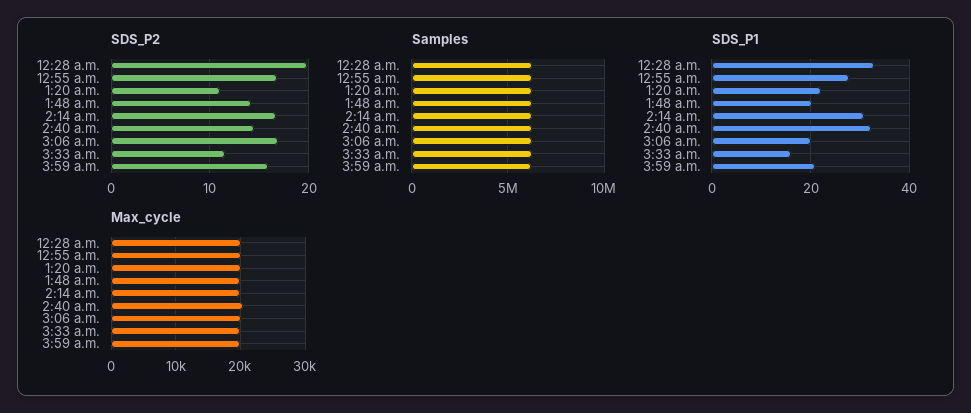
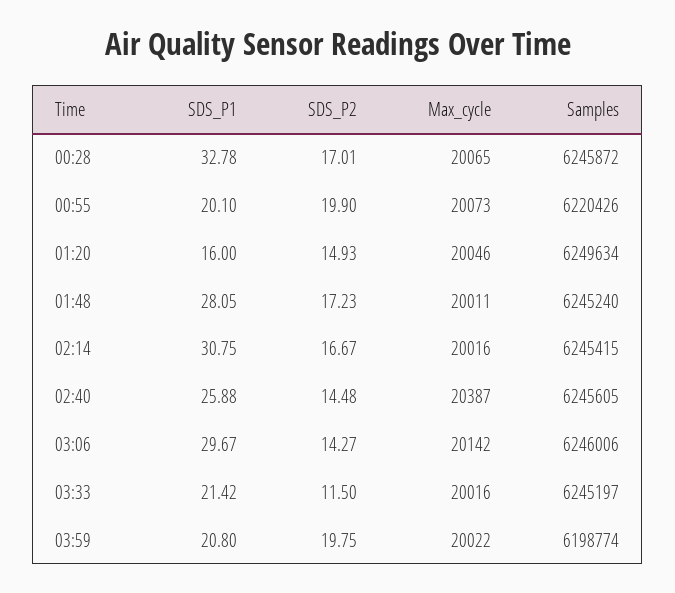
  {
    "SDS_P2": {
-     "12:28 a.m.": 20,
+     "12:28 a.m.": 17.01,
-     "12:55 a.m.": 17,
+     "12:55 a.m.": 19.9,
-     "1:20 a.m.": 11,
+     "1:20 a.m.": 14.93,
-     "1:48 a.m.": 14,
+     "1:48 a.m.": 17.23,
      "2:14 a.m.": 16.67,
      "2:40 a.m.": 14.48,
-     "3:06 a.m.": 17,
+     "3:06 a.m.": 14.27,
      "3:33 a.m.": 11.5,
-     "3:59 a.m.": 16
+     "3:59 a.m.": 19.75
    },
    "Samples": {
      "12:28 a.m.": 6245872,
      "12:55 a.m.": 6220426,
      "1:20 a.m.": 6249634,
      "1:48 a.m.": 6245240,
      "2:14 a.m.": 6245415,
      "2:40 a.m.": 6245605,
      "3:06 a.m.": 6246006,
      "3:33 a.m.": 6245197,
      "3:59 a.m.": 6198774
    },
    "SDS_P1": {
      "12:28 a.m.": 32.78,
-     "12:55 a.m.": 28,
+     "12:55 a.m.": 20.1,
-     "1:20 a.m.": 22,
+     "1:20 a.m.": 16,
-     "1:48 a.m.": 20,
+     "1:48 a.m.": 28.05,
      "2:14 a.m.": 30.75,
-     "2:40 a.m.": 32,
+     "2:40 a.m.": 25.88,
-     "3:06 a.m.": 20,
+     "3:06 a.m.": 29.67,
-     "3:33 a.m.": 16,
+     "3:33 a.m.": 21.42,
      "3:59 a.m.": 20.8
    },
    "Max_cycle": {
      "12:28 a.m.": 20065,
      "12:55 a.m.": 20073,
      "1:20 a.m.": 20046,
      "1:48 a.m.": 20011,
      "2:14 a.m.": 20016,
      "2:40 a.m.": 20387,
      "3:06 a.m.": 20142,
      "3:33 a.m.": 20016,
      "3:59 a.m.": 20022
    }
  }

